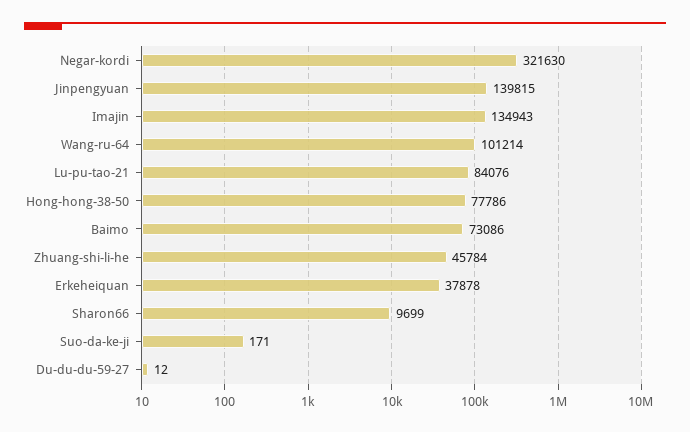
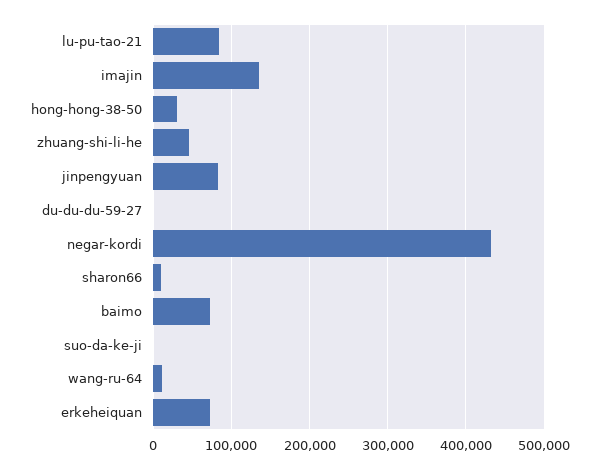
  {
-   "Negar-kordi": 321630,
+   "Negar-kordi": 430000,
-   "Jinpengyuan": 139815,
+   "Jinpengyuan": 80000,
    "Imajin": 134943,
-   "Wang-ru-64": 101214,
+   "Wang-ru-64": 10000,
    "Lu-pu-tao-21": 84076,
-   "Hong-hong-38-50": 77786,
+   "Hong-hong-38-50": 30000,
    "Baimo": 73086,
    "Zhuang-shi-li-he": 45784,
-   "Erkeheiquan": 37878,
+   "Erkeheiquan": 70000,
    "Sharon66": 9699,
    "Suo-da-ke-ji": 171,
    "Du-du-du-59-27": 12
  }

